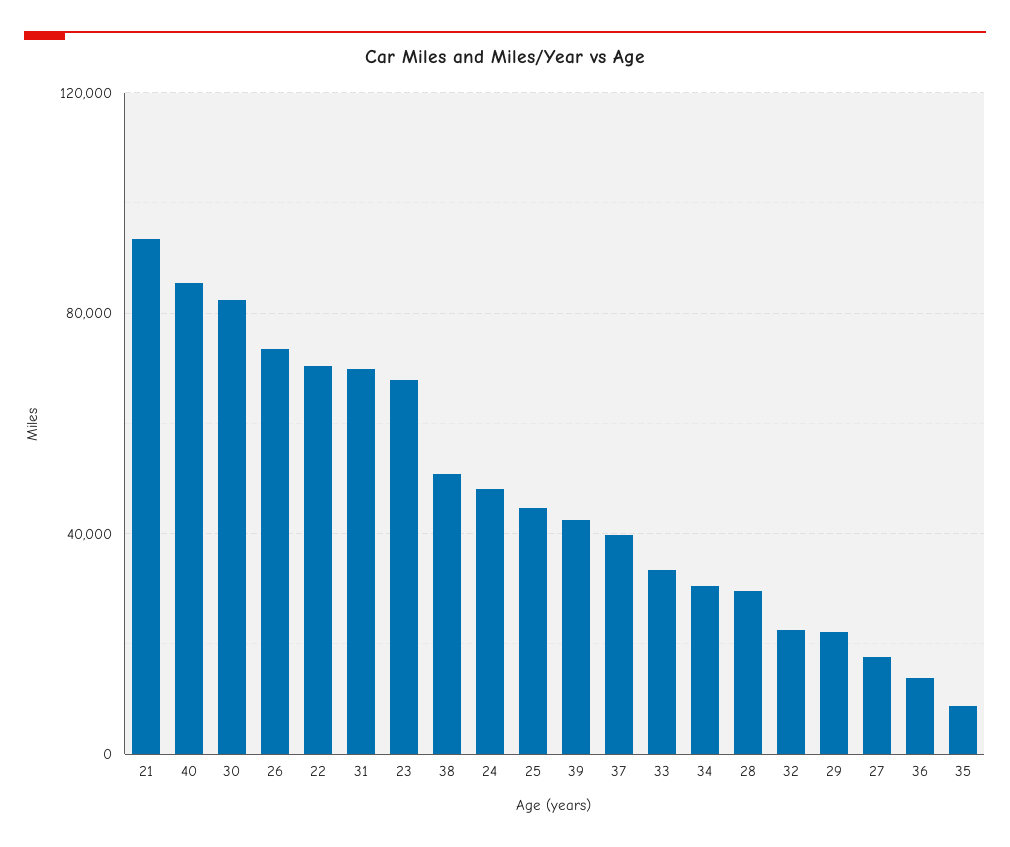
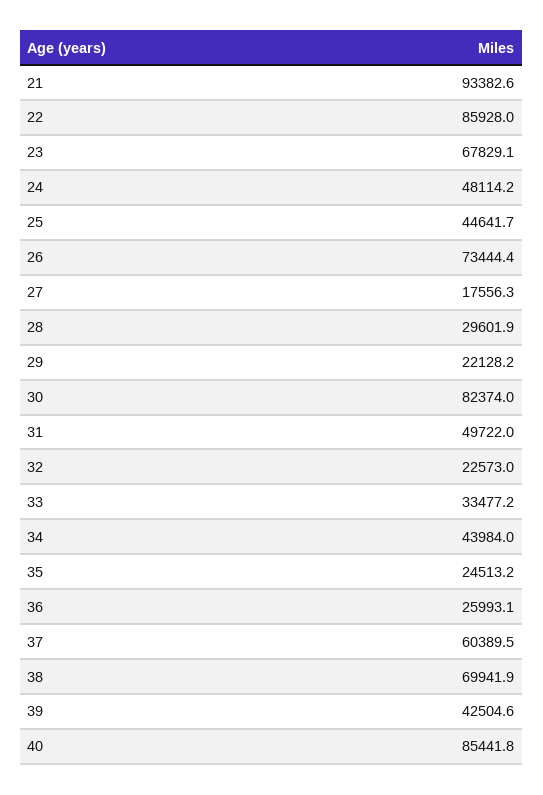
  {
    "21": 93382.6,
    "40": 85441.8,
    "30": 82374,
    "26": 73444.4,
-   "22": 70000,
+   "22": 85928,
-   "31": 70000,
+   "31": 49722,
    "23": 67829.1,
-   "38": 50000,
+   "38": 69941.9,
    "24": 48114.2,
    "25": 44641.7,
    "39": 42504.6,
-   "37": 40000,
+   "37": 60389.5,
    "33": 33477.2,
-   "34": 30000,
+   "34": 43984,
    "28": 29601.9,
    "32": 22573,
    "29": 22128.2,
    "27": 17556.3,
-   "36": 15000,
+   "36": 25993.1,
-   "35": 10000
+   "35": 24513.2
  }

